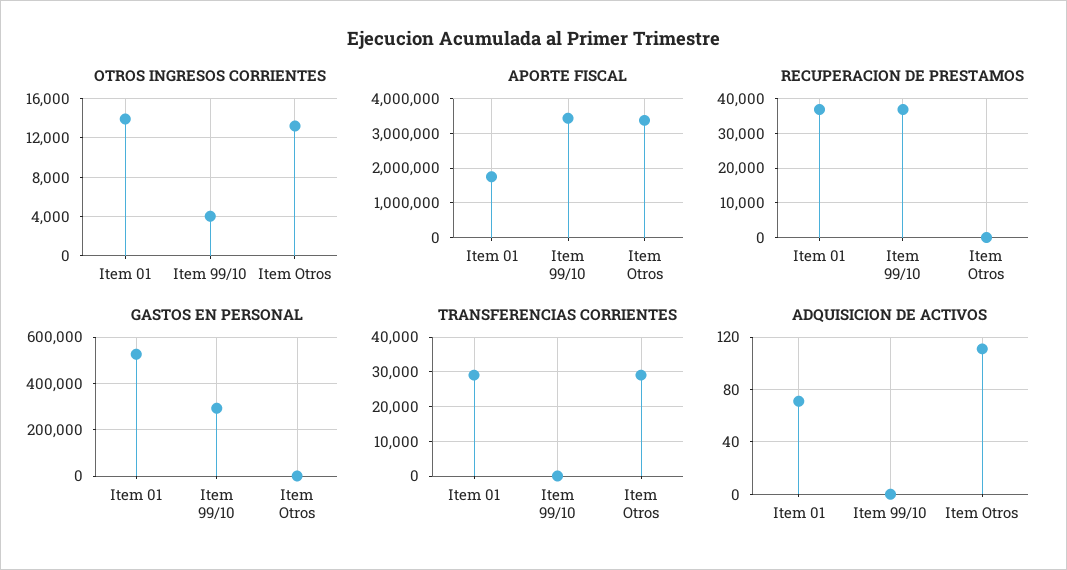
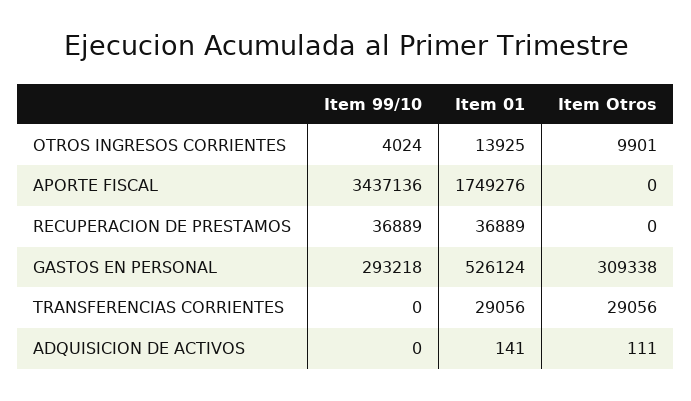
  {
    "OTROS INGRESOS CORRIENTES": {
      "Item 01": 13925,
      "Item 99/10": 4024,
-     "Item Otros": 13000
+     "Item Otros": 9901
    },
    "APORTE FISCAL": {
      "Item 01": 1749276,
      "Item 99/10": 3437136,
-     "Item Otros": 3400000
+     "Item Otros": 0
    },
    "RECUPERACION DE PRESTAMOS": {
      "Item 01": 36889,
      "Item 99/10": 36889,
      "Item Otros": 0
    },
    "GASTOS EN PERSONAL": {
      "Item 01": 526124,
      "Item 99/10": 293218,
-     "Item Otros": 0
+     "Item Otros": 309338
    },
    "TRANSFERENCIAS CORRIENTES": {
      "Item 01": 29056,
      "Item 99/10": 0,
      "Item Otros": 29056
    },
    "ADQUISICION DE ACTIVOS": {
-     "Item 01": 70,
+     "Item 01": 141,
      "Item 99/10": 0,
      "Item Otros": 111
    }
  }

